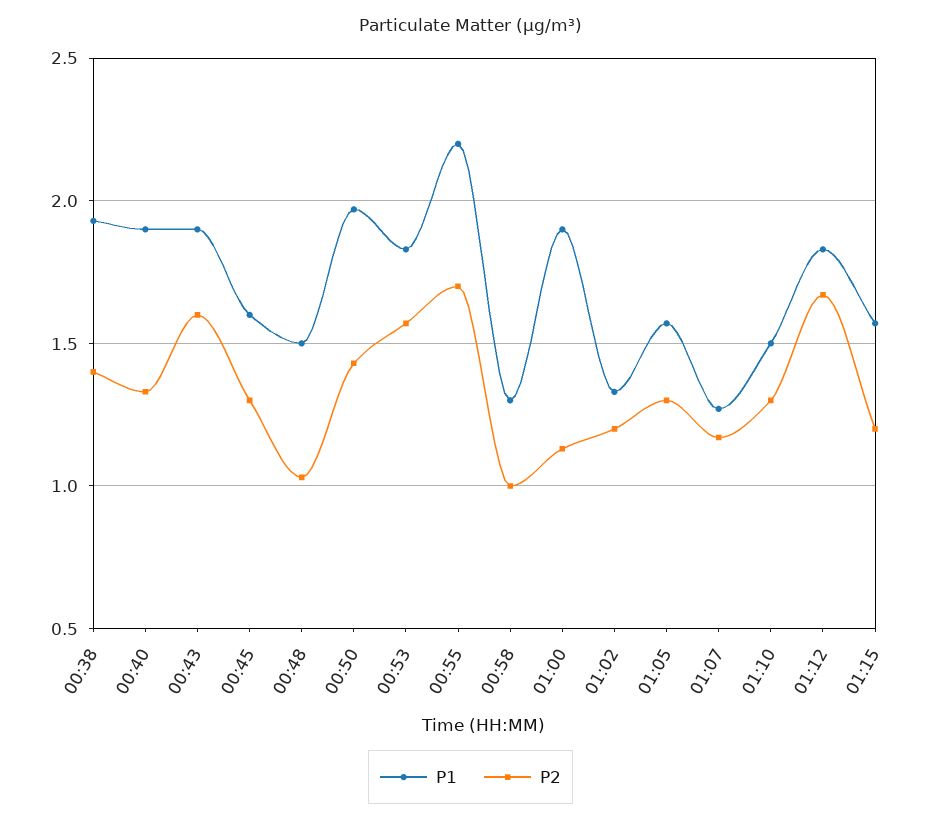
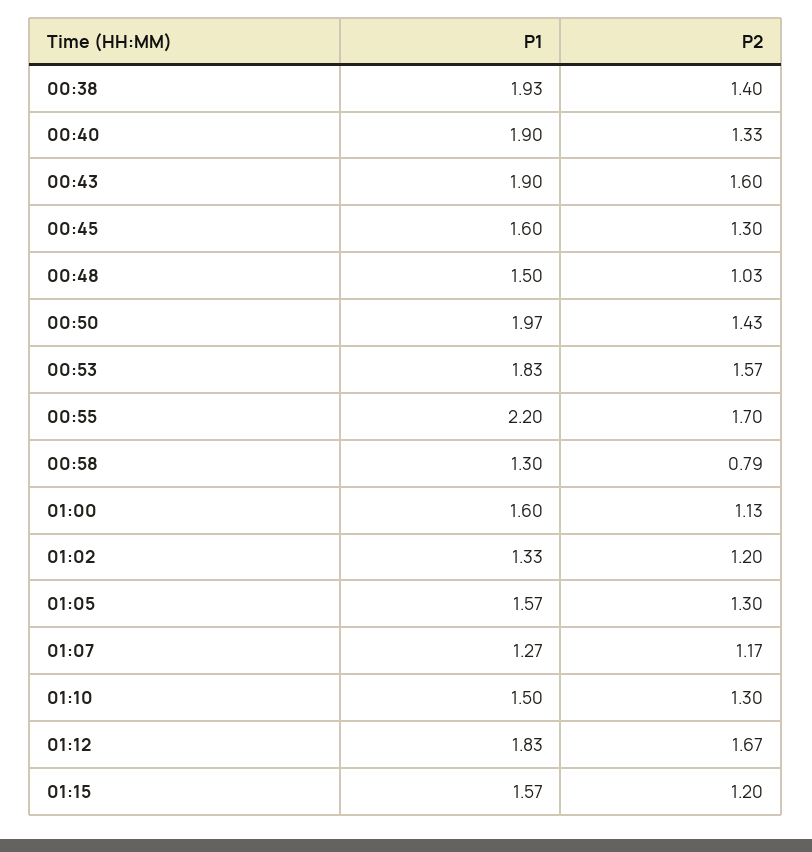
  {
    "P1": {
      "00:38": 1.93,
      "00:40": 1.9,
      "00:43": 1.9,
      "00:45": 1.6,
      "00:48": 1.5,
      "00:50": 1.97,
      "00:53": 1.83,
      "00:55": 2.2,
      "00:58": 1.3,
-     "01:00": 1.9,
+     "01:00": 1.6,
      "01:02": 1.33,
      "01:05": 1.57,
      "01:07": 1.27,
      "01:10": 1.5,
      "01:12": 1.83,
      "01:15": 1.57
    },
    "P2": {
      "00:38": 1.4,
      "00:40": 1.33,
      "00:43": 1.6,
      "00:45": 1.3,
      "00:48": 1.03,
      "00:50": 1.43,
      "00:53": 1.57,
      "00:55": 1.7,
-     "00:58": 1,
+     "00:58": 0.79,
      "01:00": 1.13,
      "01:02": 1.2,
      "01:05": 1.3,
      "01:07": 1.17,
      "01:10": 1.3,
      "01:12": 1.67,
      "01:15": 1.2
    }
  }

